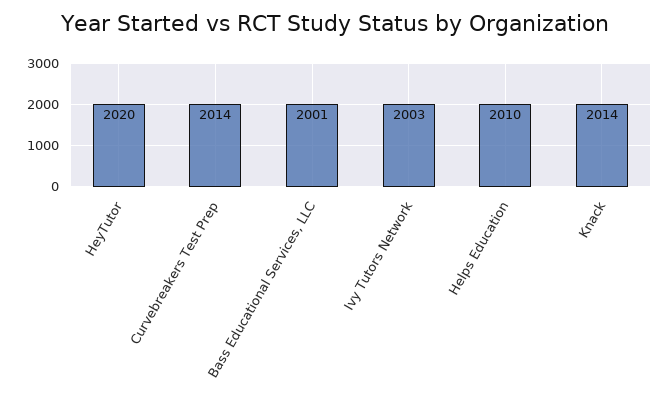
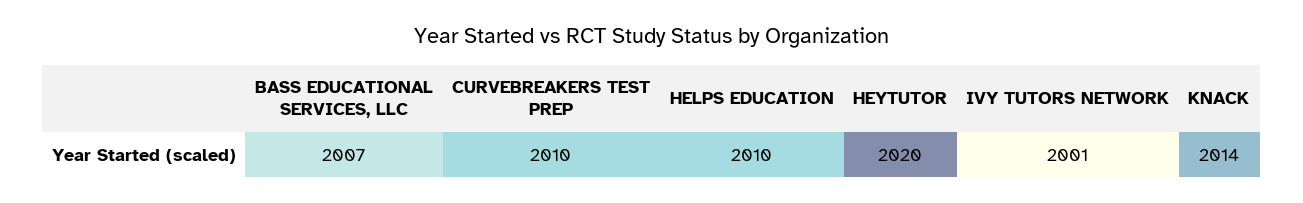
  {
    "HeyTutor": 2020,
-   "Curvebreakers Test Prep": 2014,
+   "Curvebreakers Test Prep": 2010,
-   "Bass Educational Services, LLC": 2001,
+   "Bass Educational Services, LLC": 2007,
-   "Ivy Tutors Network": 2003,
+   "Ivy Tutors Network": 2001,
    "Helps Education": 2010,
    "Knack": 2014
  }

